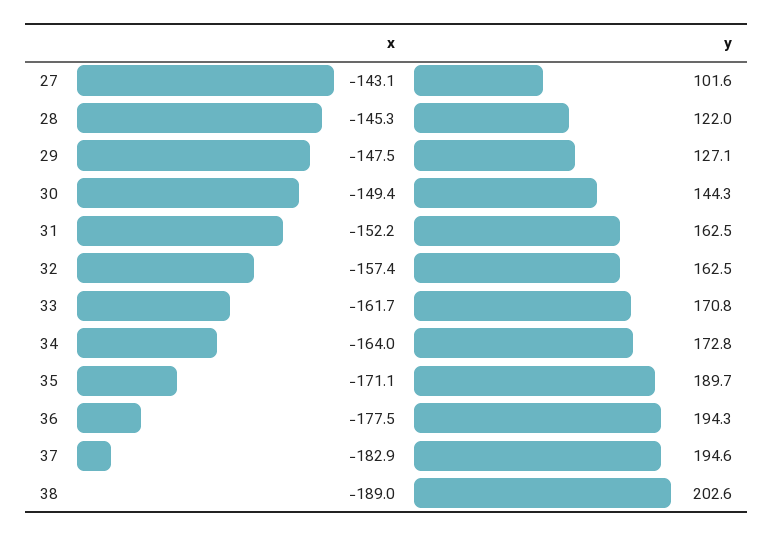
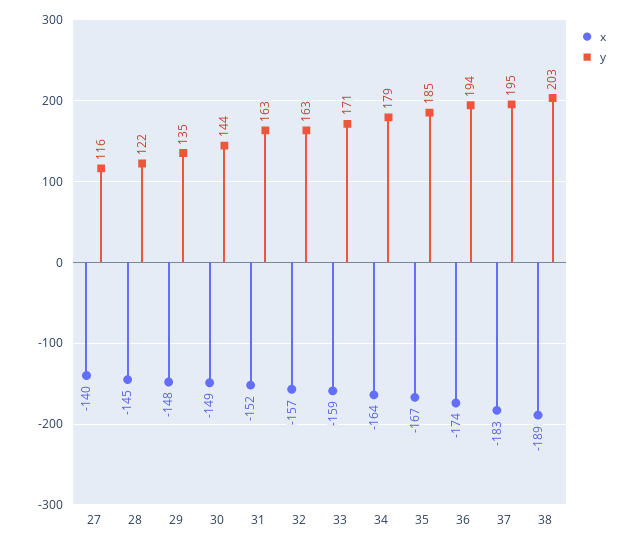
  {
    "x": {
-     "27": -143.1,
+     "27": -140,
      "28": -145.3,
      "29": -147.5,
      "30": -149.4,
      "31": -152.2,
      "32": -157.4,
-     "33": -161.7,
+     "33": -159,
      "34": -164,
-     "35": -171.1,
+     "35": -167,
-     "36": -177.5,
+     "36": -174,
      "37": -182.9,
      "38": -189
    },
    "y": {
-     "27": 101.6,
+     "27": 116,
      "28": 122,
-     "29": 127.1,
+     "29": 135,
      "30": 144.3,
      "31": 162.5,
      "32": 162.5,
      "33": 170.8,
-     "34": 172.8,
+     "34": 179,
-     "35": 189.7,
+     "35": 185,
      "36": 194.3,
      "37": 194.6,
      "38": 202.6
    }
  }

